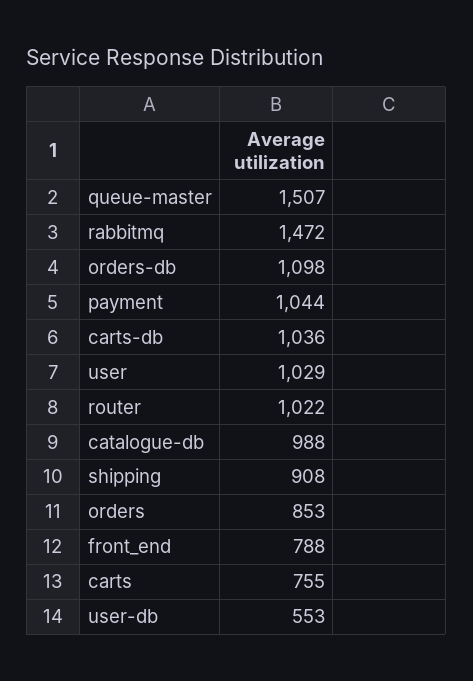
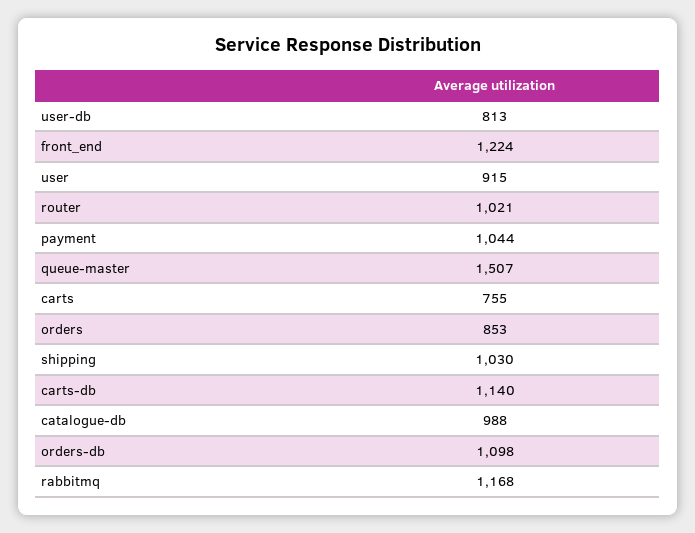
  {
    "queue-master": 1507,
-   "rabbitmq": 1472,
+   "rabbitmq": 1168,
    "orders-db": 1098,
    "payment": 1044,
-   "carts-db": 1036,
+   "carts-db": 1140,
-   "user": 1029,
+   "user": 915,
-   "router": 1022,
+   "router": 1021,
    "catalogue-db": 988,
-   "shipping": 908,
+   "shipping": 1030,
    "orders": 853,
-   "front_end": 788,
+   "front_end": 1224,
    "carts": 755,
-   "user-db": 553
+   "user-db": 813
  }

